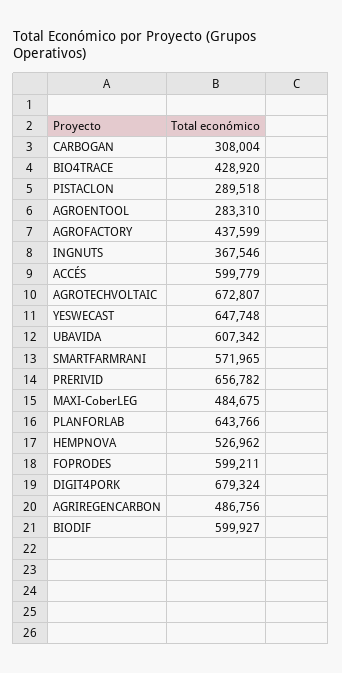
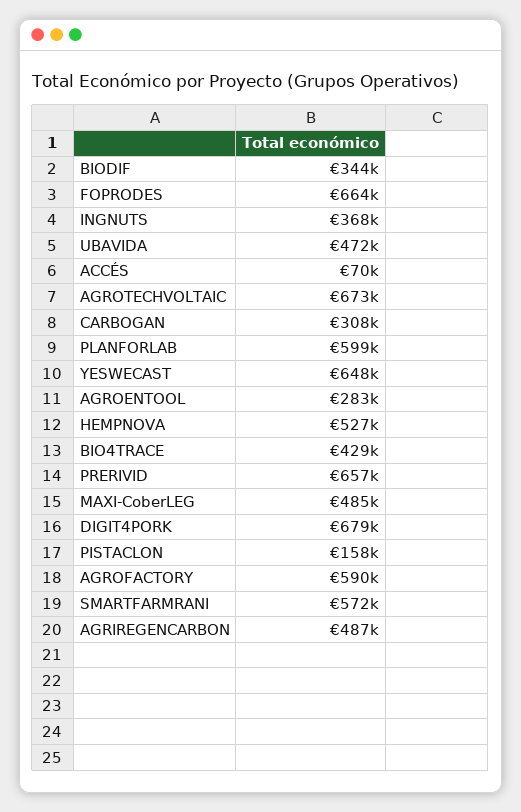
  {
    "CARBOGAN": 308004,
    "BIO4TRACE": 428920,
-   "PISTACLON": 289518,
+   "PISTACLON": 158000,
    "AGROENTOOL": 283310,
-   "AGROFACTORY": 437599,
+   "AGROFACTORY": 590000,
    "INGNUTS": 367546,
-   "ACCÉS": 599779,
+   "ACCÉS": 70000,
    "AGROTECHVOLTAIC": 672807,
    "YESWECAST": 647748,
-   "UBAVIDA": 607342,
+   "UBAVIDA": 472000,
    "SMARTFARMRANI": 571965,
    "PRERIVID": 656782,
    "MAXI-CoberLEG": 484675,
-   "PLANFORLAB": 643766,
+   "PLANFORLAB": 599000,
    "HEMPNOVA": 526962,
-   "FOPRODES": 599211,
+   "FOPRODES": 664000,
    "DIGIT4PORK": 679324,
    "AGRIREGENCARBON": 486756,
-   "BIODIF": 599927
+   "BIODIF": 344000
  }

